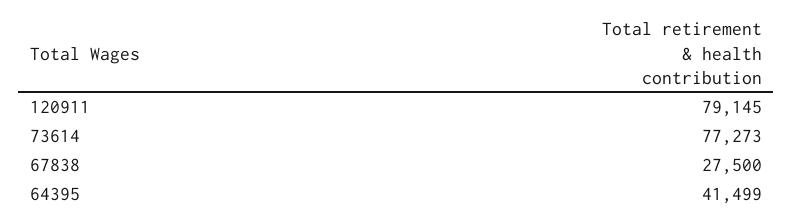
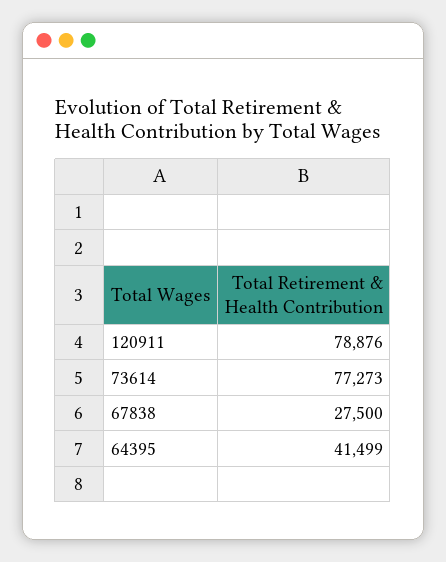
  {
-   "120911": 79145,
+   "120911": 78876,
    "73614": 77273,
    "67838": 27500,
    "64395": 41499
  }

